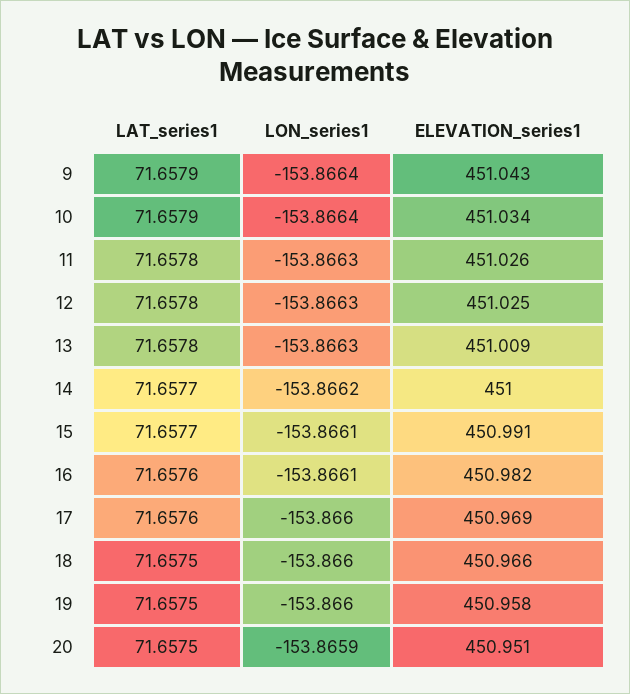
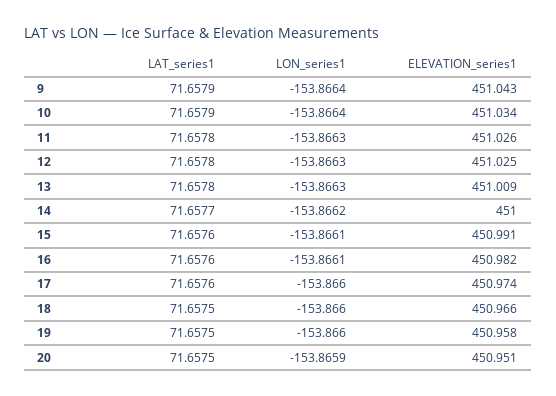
  {
    "LAT_series1": {
      "9": 71.6579,
      "10": 71.6579,
      "11": 71.6578,
      "12": 71.6578,
      "13": 71.6578,
      "14": 71.6577,
-     "15": 71.6577,
+     "15": 71.6576,
      "16": 71.6576,
      "17": 71.6576,
      "18": 71.6575,
      "19": 71.6575,
      "20": 71.6575
    },
    "LON_series1": {
      "9": -153.8664,
      "10": -153.8664,
      "11": -153.8663,
      "12": -153.8663,
      "13": -153.8663,
      "14": -153.8662,
      "15": -153.8661,
      "16": -153.8661,
      "17": -153.866,
      "18": -153.866,
      "19": -153.866,
      "20": -153.8659
    },
    "ELEVATION_series1": {
      "9": 451.043,
      "10": 451.034,
      "11": 451.026,
      "12": 451.025,
      "13": 451.009,
      "14": 451,
      "15": 450.991,
      "16": 450.982,
-     "17": 450.969,
+     "17": 450.974,
      "18": 450.966,
      "19": 450.958,
      "20": 450.951
    }
  }

